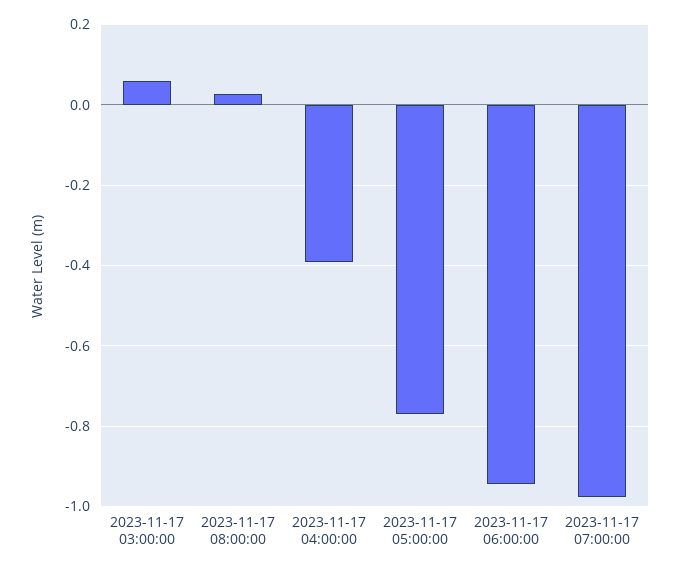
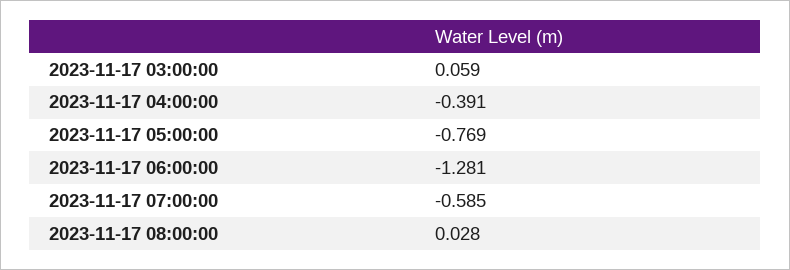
  {
    "2023-11-17 03:00:00": 0.059,
    "2023-11-17 08:00:00": 0.028,
    "2023-11-17 04:00:00": -0.391,
    "2023-11-17 05:00:00": -0.769,
-   "2023-11-17 06:00:00": -0.94,
+   "2023-11-17 06:00:00": -1.281,
-   "2023-11-17 07:00:00": -0.98
+   "2023-11-17 07:00:00": -0.585
  }

